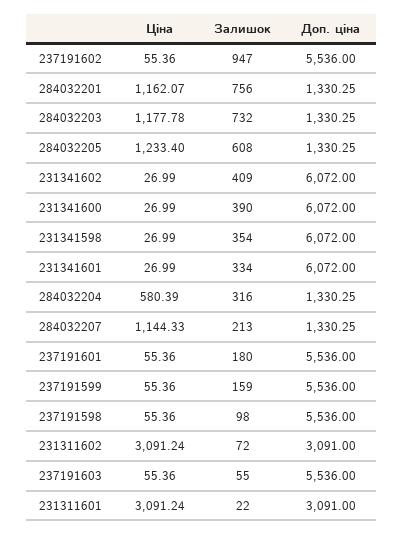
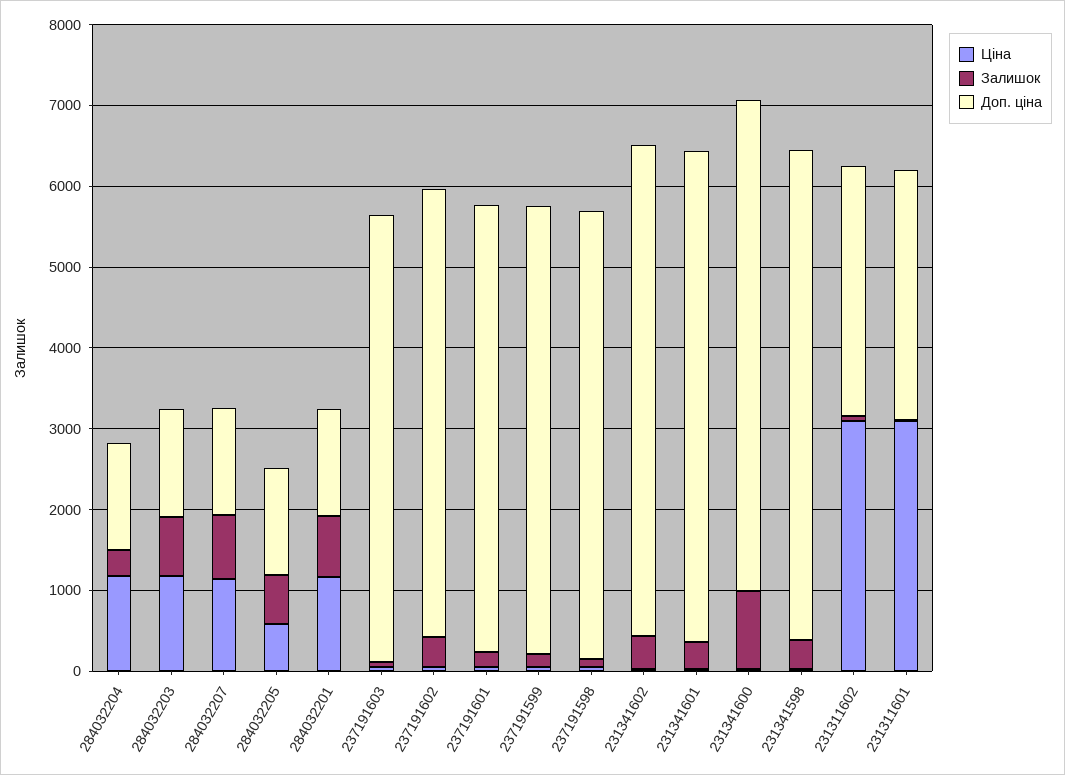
  {
    "Ціна": {
      "237191602": 55.36,
      "284032201": 1162.07,
      "284032203": 1177.78,
-     "284032205": 1233.4,
+     "284032205": 600,
      "231341602": 26.99,
      "231341600": 26.99,
      "231341598": 26.99,
      "231341601": 26.99,
-     "284032204": 580.39,
+     "284032204": 1200,
      "284032207": 1144.33,
      "237191601": 55.36,
      "237191599": 55.36,
      "237191598": 55.36,
      "231311602": 3091.24,
      "237191603": 55.36,
      "231311601": 3091.24
    },
    "Залишок": {
-     "237191602": 947,
+     "237191602": 400,
      "284032201": 756,
      "284032203": 732,
      "284032205": 608,
      "231341602": 409,
-     "231341600": 390,
+     "231341600": 1000,
      "231341598": 354,
      "231341601": 334,
      "284032204": 316,
-     "284032207": 213,
+     "284032207": 800,
      "237191601": 180,
      "237191599": 159,
      "237191598": 98,
      "231311602": 72,
      "237191603": 55,
      "231311601": 22
    },
    "Доп. ціна": {
      "237191602": 5536,
      "284032201": 1330.25,
      "284032203": 1330.25,
      "284032205": 1330.25,
      "231341602": 6072,
      "231341600": 6072,
      "231341598": 6072,
      "231341601": 6072,
      "284032204": 1330.25,
      "284032207": 1330.25,
      "237191601": 5536,
      "237191599": 5536,
      "237191598": 5536,
      "231311602": 3091,
      "237191603": 5536,
      "231311601": 3091
    }
  }

